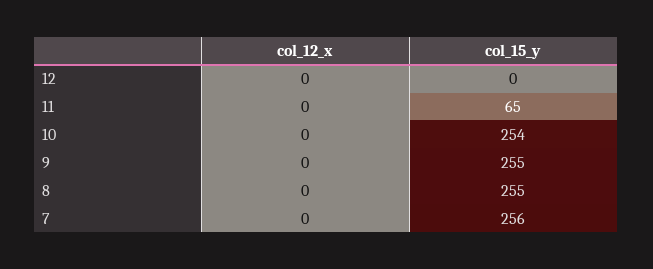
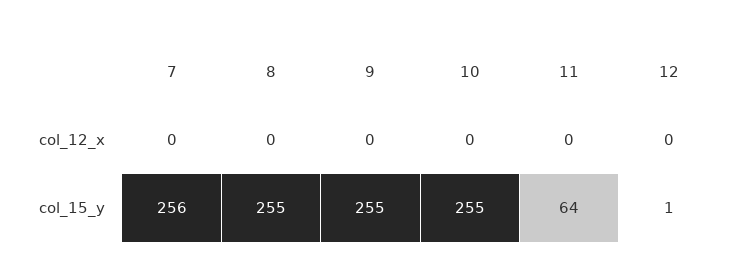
  {
    "col_12_x": {
      "12": 0,
      "11": 0,
      "10": 0,
      "9": 0,
      "8": 0,
      "7": 0
    },
    "col_15_y": {
-     "12": 0,
+     "12": 1,
-     "11": 65,
+     "11": 64,
-     "10": 254,
+     "10": 255,
      "9": 255,
      "8": 255,
      "7": 256
    }
  }

